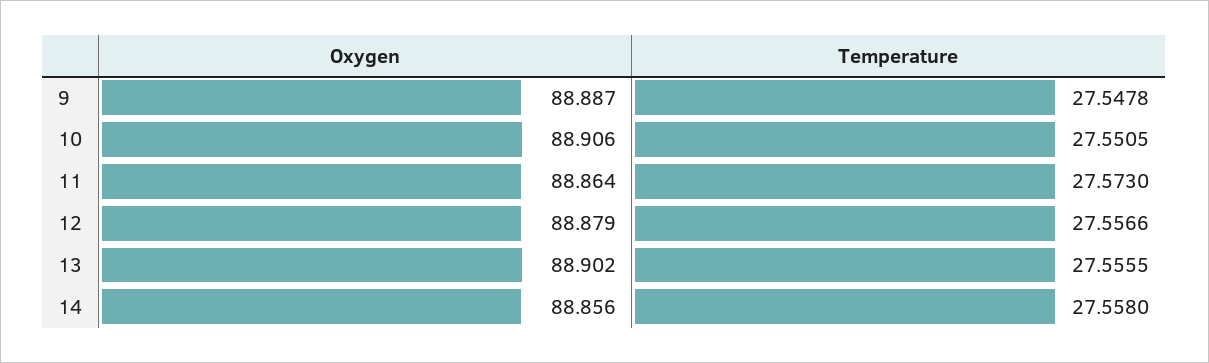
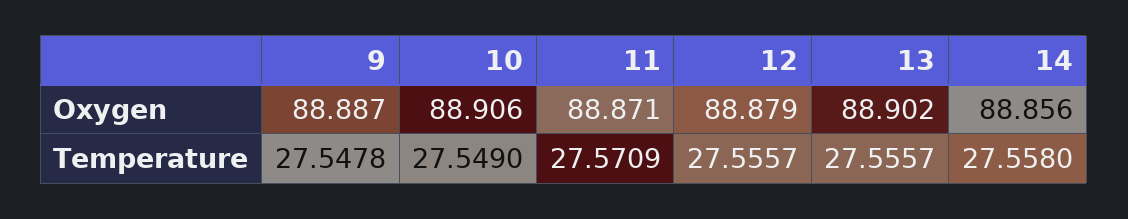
  {
    "Oxygen": {
      "9": 88.887,
      "10": 88.906,
-     "11": 88.864,
+     "11": 88.871,
      "12": 88.879,
      "13": 88.902,
      "14": 88.856
    },
    "Temperature": {
      "9": 27.5478,
-     "10": 27.5505,
+     "10": 27.549,
-     "11": 27.573,
+     "11": 27.5709,
-     "12": 27.5566,
+     "12": 27.5557,
-     "13": 27.5555,
+     "13": 27.5557,
      "14": 27.558
    }
  }

